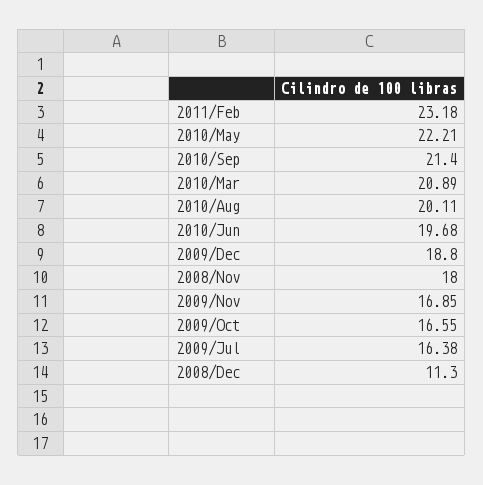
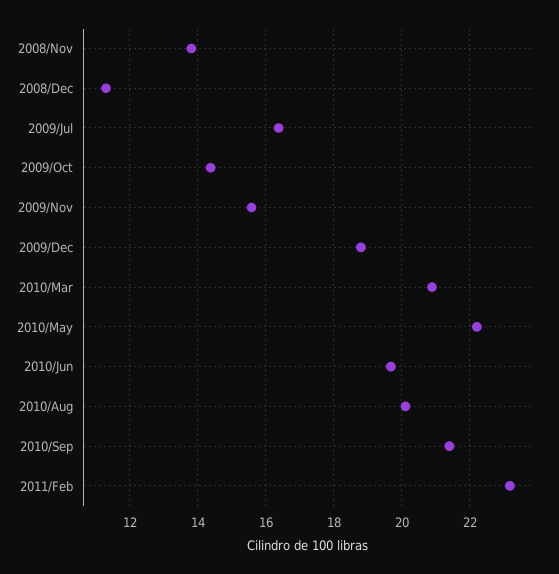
  {
    "2011/Feb": 23.18,
    "2010/May": 22.21,
    "2010/Sep": 21.4,
    "2010/Mar": 20.89,
    "2010/Aug": 20.11,
    "2010/Jun": 19.68,
    "2009/Dec": 18.8,
-   "2008/Nov": 18,
+   "2008/Nov": 13.8,
-   "2009/Nov": 16.85,
+   "2009/Nov": 15.6,
-   "2009/Oct": 16.55,
+   "2009/Oct": 14.4,
    "2009/Jul": 16.38,
    "2008/Dec": 11.3
  }

